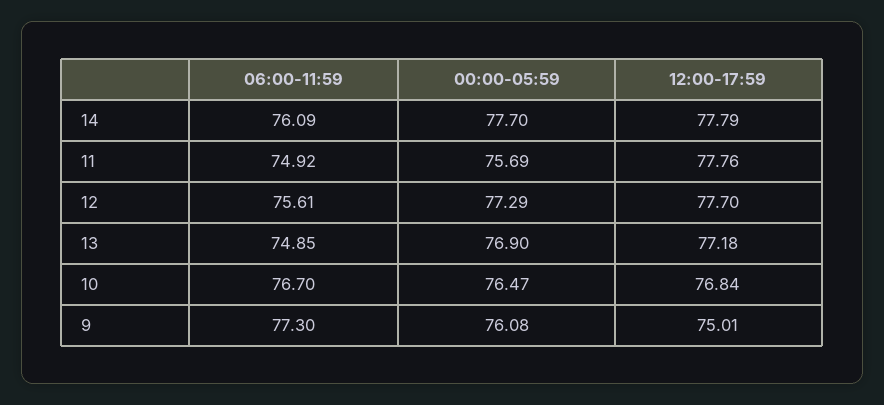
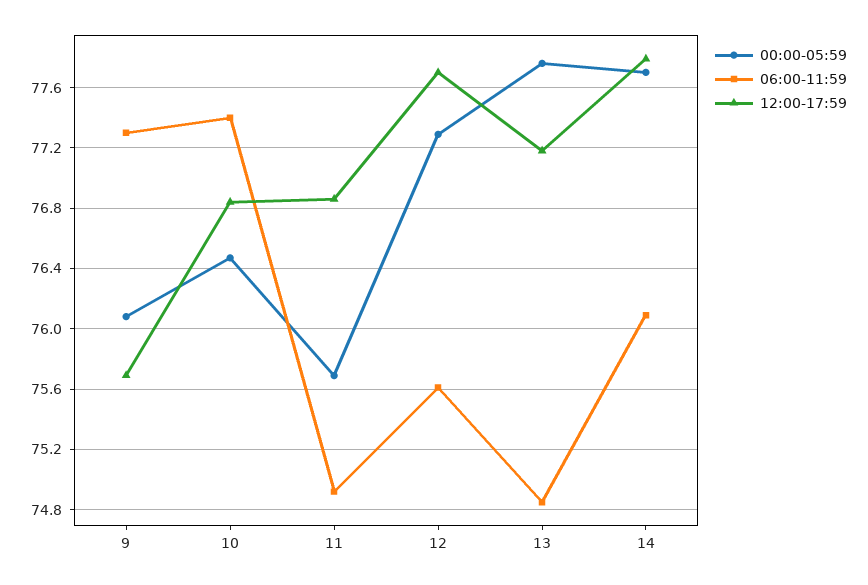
  {
    "06:00-11:59": {
      "14": 76.09,
      "11": 74.92,
      "12": 75.61,
      "13": 74.85,
-     "10": 76.7,
+     "10": 77.4,
      "9": 77.3
    },
    "00:00-05:59": {
      "14": 77.7,
      "11": 75.69,
      "12": 77.29,
-     "13": 76.9,
+     "13": 77.75,
      "10": 76.47,
      "9": 76.08
    },
    "12:00-17:59": {
      "14": 77.79,
-     "11": 77.76,
+     "11": 76.85,
      "12": 77.7,
      "13": 77.18,
      "10": 76.84,
-     "9": 75.01
+     "9": 75.7
    }
  }

